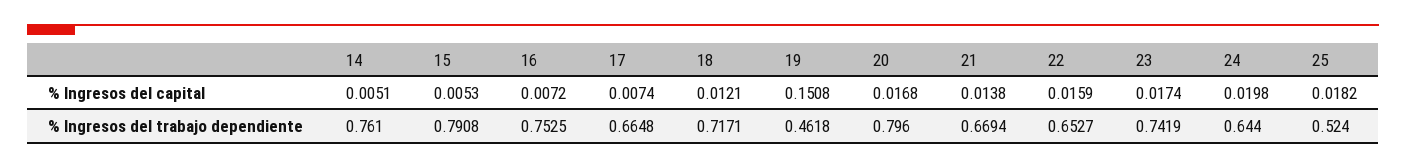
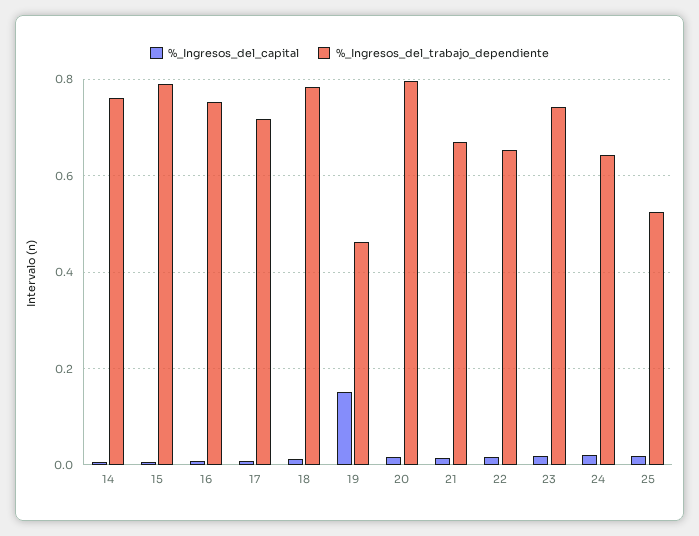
  {
    "% Ingresos del capital": {
      "14": 0.0051,
      "15": 0.0053,
      "16": 0.0072,
      "17": 0.0074,
      "18": 0.0121,
      "19": 0.1508,
      "20": 0.0168,
      "21": 0.0138,
      "22": 0.0159,
      "23": 0.0174,
      "24": 0.0198,
      "25": 0.0182
    },
    "% Ingresos del trabajo dependiente": {
      "14": 0.761,
      "15": 0.7908,
      "16": 0.7525,
-     "17": 0.6648,
+     "17": 0.72,
-     "18": 0.7171,
+     "18": 0.78,
      "19": 0.4618,
      "20": 0.796,
      "21": 0.6694,
      "22": 0.6527,
      "23": 0.7419,
      "24": 0.644,
      "25": 0.524
    }
  }

